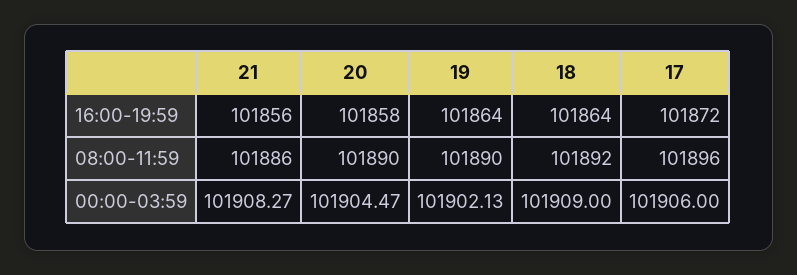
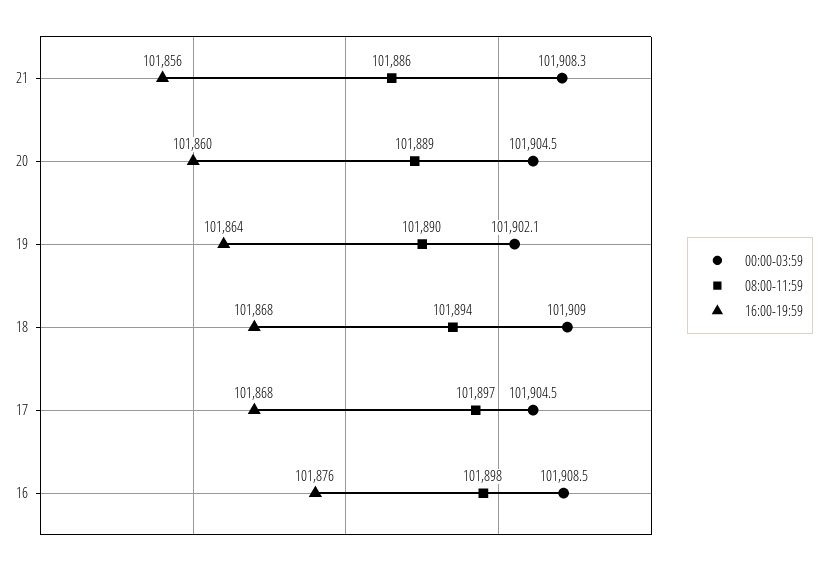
  {
    "16:00-19:59": {
      "21": 101856,
-     "20": 101858,
+     "20": 101860,
      "19": 101864,
-     "18": 101864,
+     "18": 101868,
-     "17": 101872
+     "17": 101868,
+     "16": 101876
    },
    "08:00-11:59": {
      "21": 101886,
-     "20": 101890,
+     "20": 101889,
      "19": 101890,
-     "18": 101892,
+     "18": 101894,
-     "17": 101896
+     "17": 101897,
+     "16": 101898
    },
    "00:00-03:59": {
      "21": 101908.27,
      "20": 101904.47,
      "19": 101902.13,
      "18": 101909,
-     "17": 101906
+     "17": 101904.5,
+     "16": 101908.5
    }
  }

